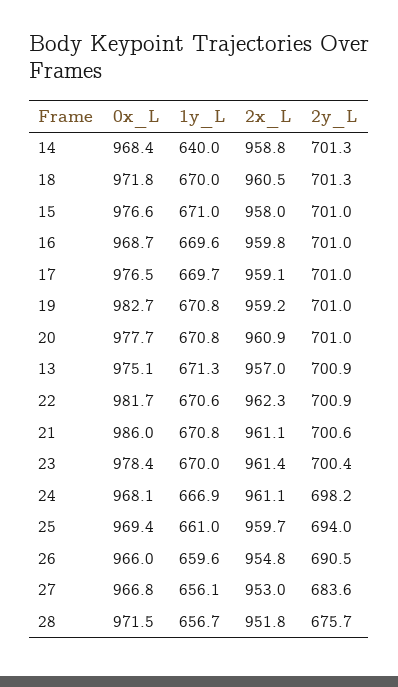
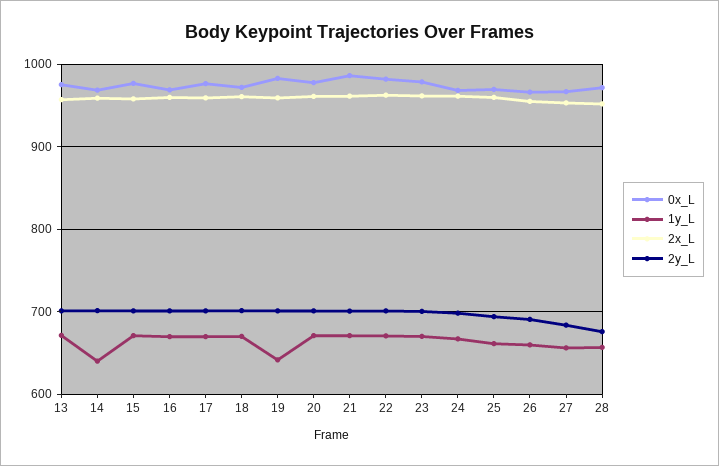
  {
    "0x_L": {
      "14": 968.4,
      "18": 971.8,
      "15": 976.6,
      "16": 968.7,
      "17": 976.5,
      "19": 982.7,
      "20": 977.7,
      "13": 975.1,
      "22": 981.7,
      "21": 986,
      "23": 978.4,
      "24": 968.1,
      "25": 969.4,
      "26": 966,
      "27": 966.8,
      "28": 971.5
    },
    "1y_L": {
      "14": 640,
      "18": 670,
      "15": 671,
      "16": 669.6,
      "17": 669.7,
-     "19": 670.8,
+     "19": 640,
      "20": 670.8,
      "13": 671.3,
      "22": 670.6,
      "21": 670.8,
      "23": 670,
      "24": 666.9,
      "25": 661,
      "26": 659.6,
      "27": 656.1,
      "28": 656.7
    },
    "2x_L": {
      "14": 958.8,
      "18": 960.5,
      "15": 958,
      "16": 959.8,
      "17": 959.1,
      "19": 959.2,
      "20": 960.9,
      "13": 957,
      "22": 962.3,
      "21": 961.1,
      "23": 961.4,
      "24": 961.1,
      "25": 959.7,
      "26": 954.8,
      "27": 953,
      "28": 951.8
    },
    "2y_L": {
      "14": 701.3,
      "18": 701.3,
      "15": 701,
      "16": 701,
      "17": 701,
      "19": 701,
      "20": 701,
      "13": 700.9,
      "22": 700.9,
      "21": 700.6,
      "23": 700.4,
      "24": 698.2,
      "25": 694,
      "26": 690.5,
      "27": 683.6,
      "28": 675.7
    }
  }

